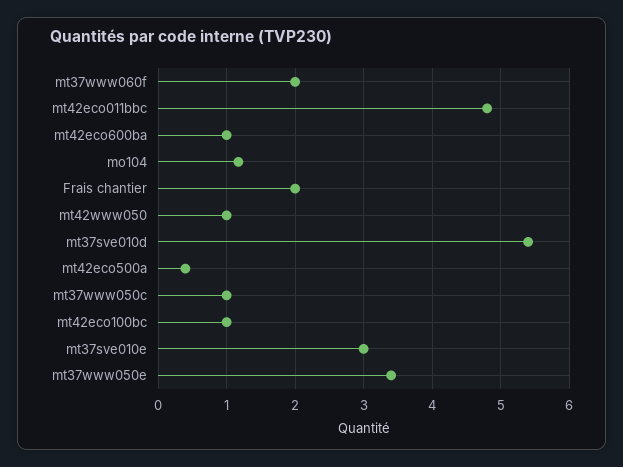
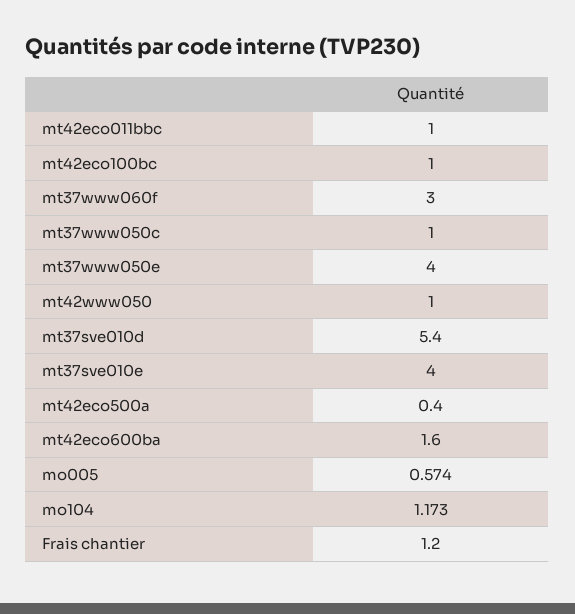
  {
-   "mt37www060f": 2,
+   "mt37www060f": 3,
-   "mt42eco011bbc": 4.8,
+   "mt42eco011bbc": 1,
-   "mt42eco600ba": 1,
+   "mt42eco600ba": 1.6,
    "mo104": 1.173,
-   "Frais chantier": 2,
+   "Frais chantier": 1.2,
    "mt42www050": 1,
    "mt37sve010d": 5.4,
    "mt42eco500a": 0.4,
    "mt37www050c": 1,
    "mt42eco100bc": 1,
-   "mt37sve010e": 3,
+   "mt37sve010e": 4,
-   "mt37www050e": 3.4
+   "mt37www050e": 4,
+   "mo005": 0.574
  }

